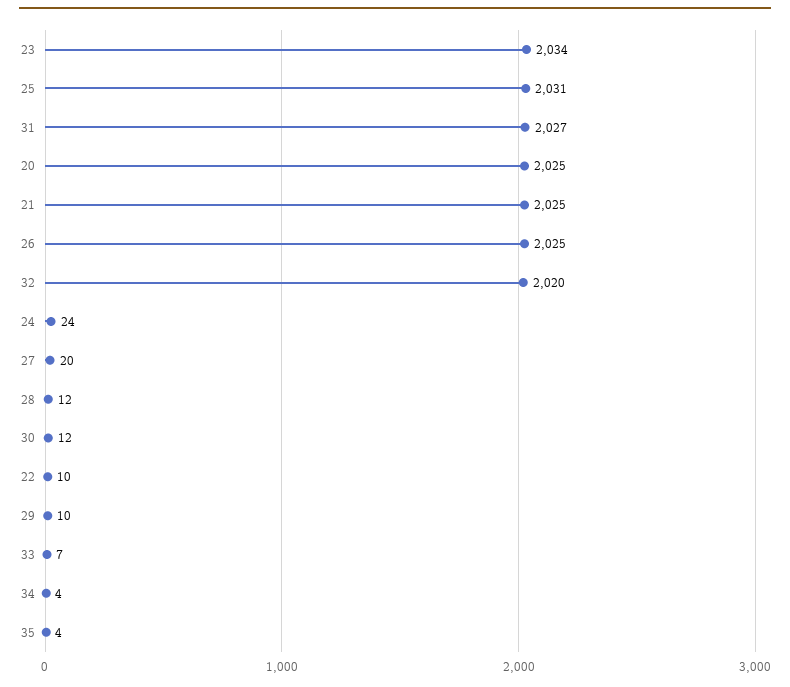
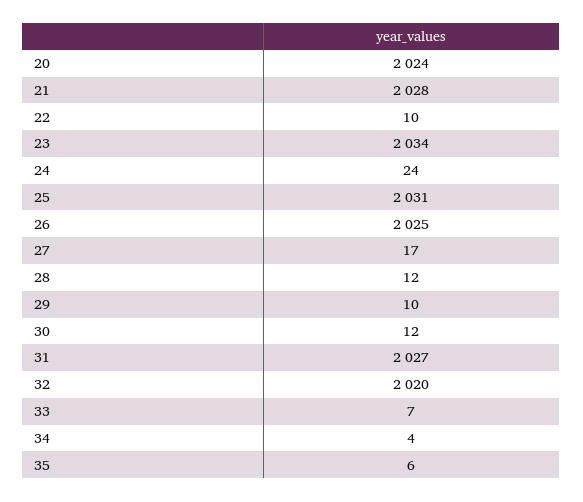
  {
    "23": 2034,
    "25": 2031,
    "31": 2027,
-   "20": 2025,
+   "20": 2024,
-   "21": 2025,
+   "21": 2028,
    "26": 2025,
    "32": 2020,
    "24": 24,
-   "27": 20,
+   "27": 17,
    "28": 12,
    "30": 12,
    "22": 10,
    "29": 10,
    "33": 7,
    "34": 4,
-   "35": 4
+   "35": 6
  }

